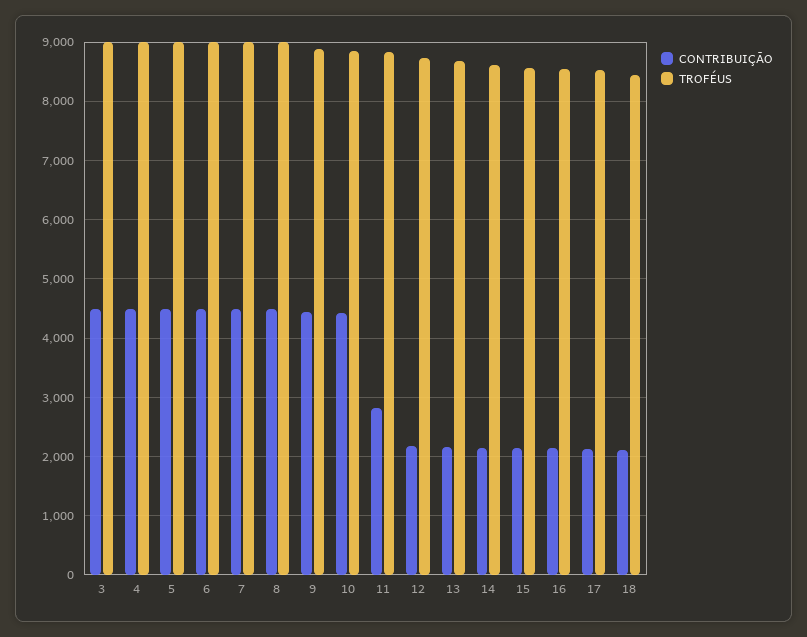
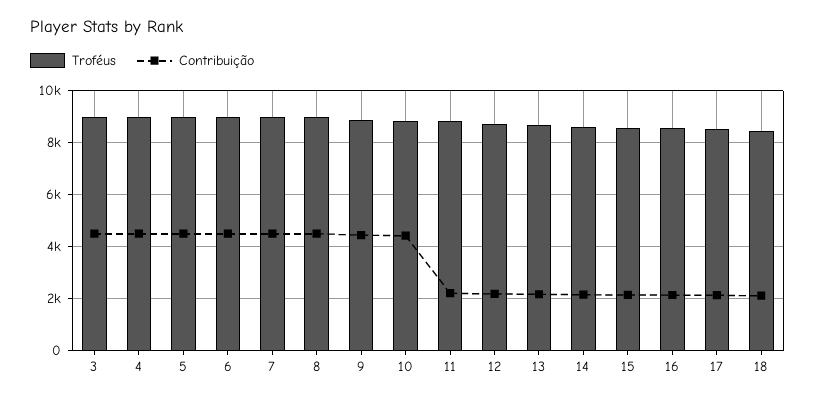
  {
    "CONTRIBUIÇÃO": {
      "3": 4600,
      "4": 4600,
      "5": 4600,
      "6": 4600,
      "7": 4600,
      "8": 4600,
      "9": 4400,
      "10": 4400,
-     "11": 2800,
+     "11": 2250,
      "12": 2200,
      "13": 2200,
      "14": 2200,
      "15": 2200,
      "16": 2200,
      "17": 2200,
      "18": 2200
    },
    "TROFÉUS": {
      "3": 9000,
      "4": 9000,
      "5": 9000,
      "6": 9000,
      "7": 9000,
      "8": 9000,
      "9": 8800,
      "10": 8800,
      "11": 8800,
      "12": 8800,
      "13": 8600,
      "14": 8600,
      "15": 8600,
      "16": 8600,
      "17": 8600,
      "18": 8400
    }
  }

